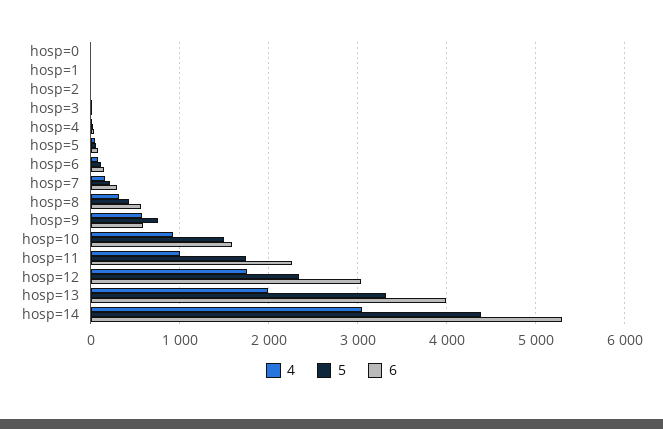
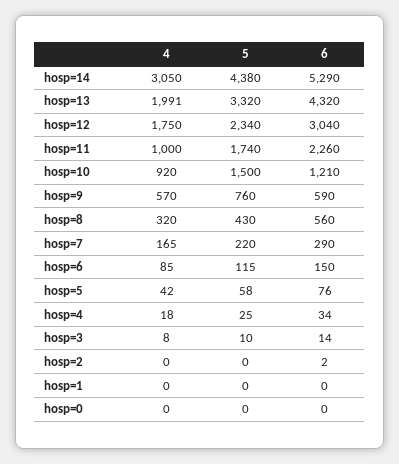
  {
    "4": {
      "hosp=0": 0,
      "hosp=1": 0,
      "hosp=2": 0,
      "hosp=3": 8,
      "hosp=4": 18,
      "hosp=5": 42,
      "hosp=6": 85,
      "hosp=7": 165,
      "hosp=8": 320,
      "hosp=9": 570,
      "hosp=10": 920,
      "hosp=11": 1000,
      "hosp=12": 1750,
      "hosp=13": 1991,
      "hosp=14": 3050
    },
    "5": {
      "hosp=0": 0,
      "hosp=1": 0,
      "hosp=2": 0,
      "hosp=3": 10,
      "hosp=4": 25,
      "hosp=5": 58,
      "hosp=6": 115,
      "hosp=7": 220,
      "hosp=8": 430,
      "hosp=9": 760,
      "hosp=10": 1500,
      "hosp=11": 1740,
      "hosp=12": 2340,
      "hosp=13": 3320,
      "hosp=14": 4380
    },
    "6": {
      "hosp=0": 0,
      "hosp=1": 0,
      "hosp=2": 2,
      "hosp=3": 14,
      "hosp=4": 34,
      "hosp=5": 76,
      "hosp=6": 150,
      "hosp=7": 290,
      "hosp=8": 560,
      "hosp=9": 590,
-     "hosp=10": 1600,
+     "hosp=10": 1210,
      "hosp=11": 2260,
      "hosp=12": 3040,
-     "hosp=13": 4000,
+     "hosp=13": 4320,
      "hosp=14": 5290
    }
  }

